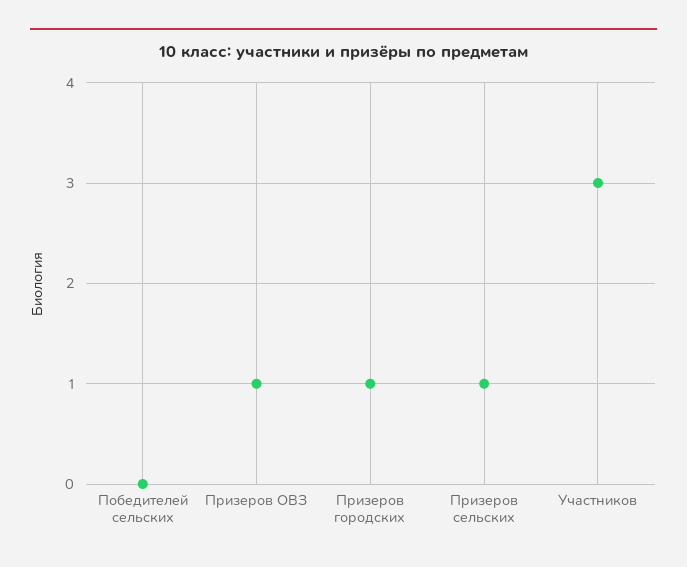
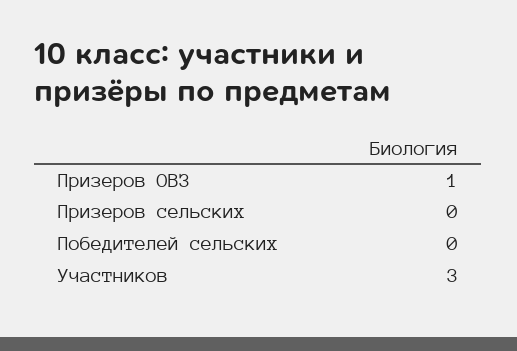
  {
    "Победителей сельских": 0,
    "Призеров ОВЗ": 1,
-   "Призеров городских": 1,
-   "Призеров сельских": 1,
+   "Призеров сельских": 0,
    "Участников": 3
  }

